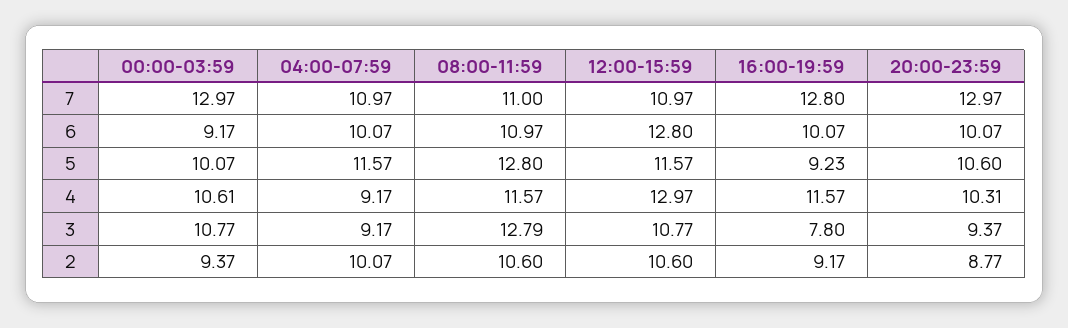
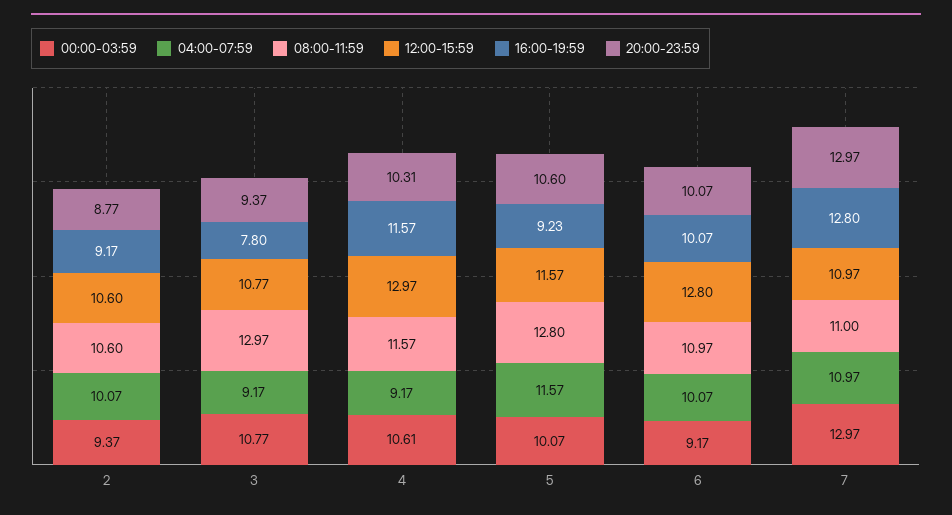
  {
    "00:00-03:59": {
      "7": 12.97,
      "6": 9.17,
      "5": 10.07,
      "4": 10.61,
      "3": 10.77,
      "2": 9.37
    },
    "04:00-07:59": {
      "7": 10.97,
      "6": 10.07,
      "5": 11.57,
      "4": 9.17,
      "3": 9.17,
      "2": 10.07
    },
    "08:00-11:59": {
      "7": 11,
      "6": 10.97,
      "5": 12.8,
      "4": 11.57,
-     "3": 12.79,
+     "3": 12.97,
      "2": 10.6
    },
    "12:00-15:59": {
      "7": 10.97,
      "6": 12.8,
      "5": 11.57,
      "4": 12.97,
      "3": 10.77,
      "2": 10.6
    },
    "16:00-19:59": {
      "7": 12.8,
      "6": 10.07,
      "5": 9.23,
      "4": 11.57,
      "3": 7.8,
      "2": 9.17
    },
    "20:00-23:59": {
      "7": 12.97,
      "6": 10.07,
      "5": 10.6,
      "4": 10.31,
      "3": 9.37,
      "2": 8.77
    }
  }

